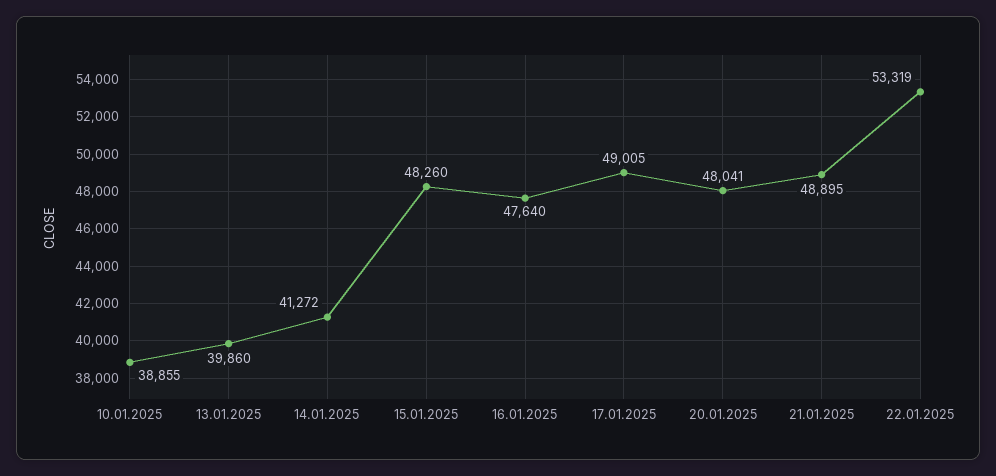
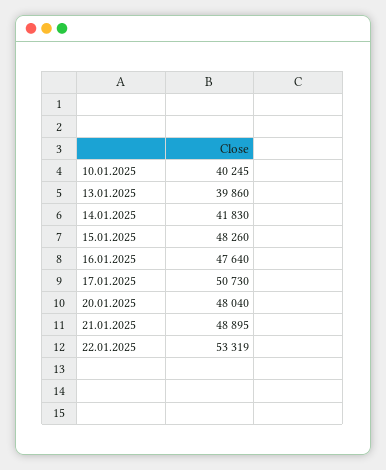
  {
-   "10.01.2025": 38855,
+   "10.01.2025": 40245,
    "13.01.2025": 39860,
-   "14.01.2025": 41272,
+   "14.01.2025": 41830,
    "15.01.2025": 48260,
    "16.01.2025": 47640,
-   "17.01.2025": 49005,
+   "17.01.2025": 50730,
-   "20.01.2025": 48041,
+   "20.01.2025": 48040,
    "21.01.2025": 48895,
    "22.01.2025": 53319
  }

